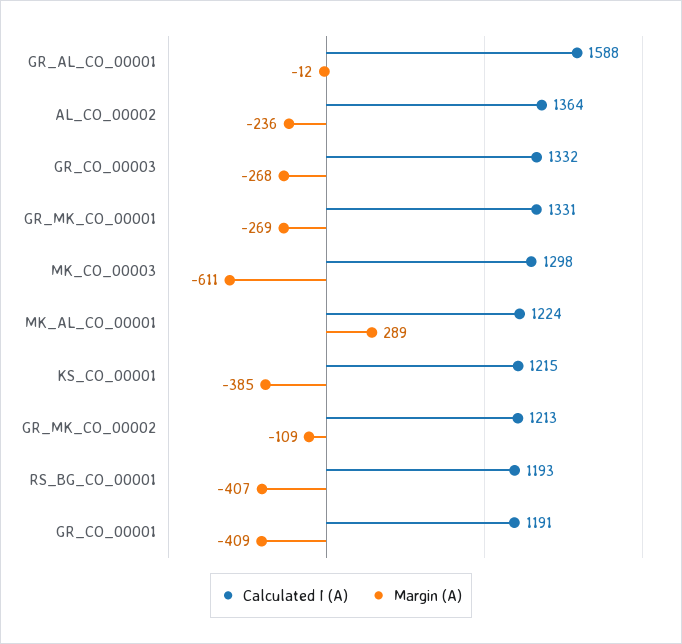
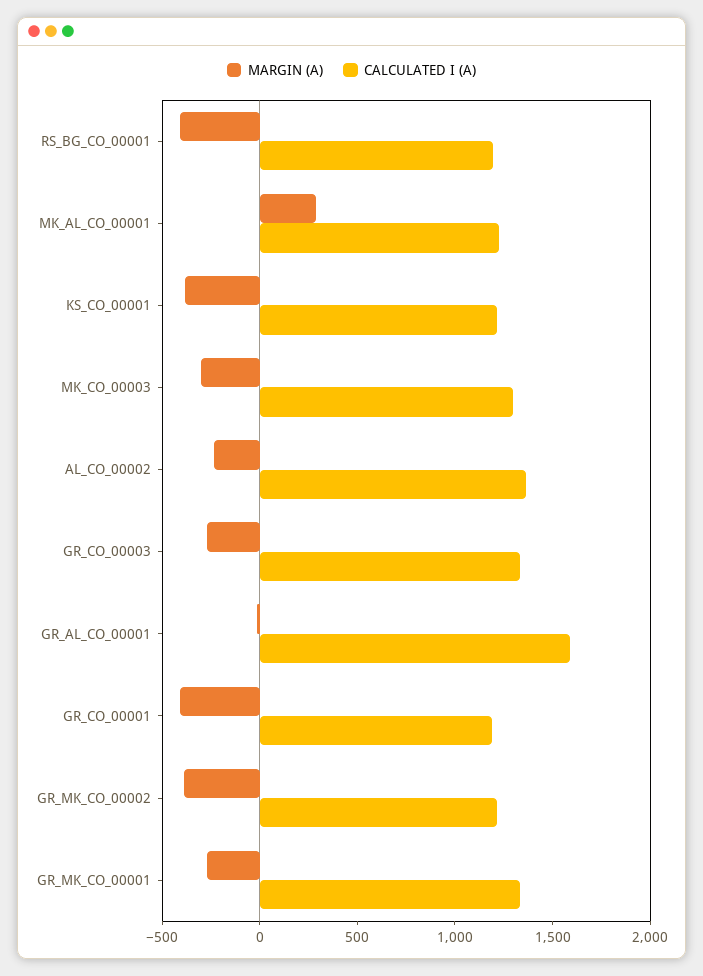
  {
    "Calculated I (A)": {
      "GR_AL_CO_00001": 1588,
      "AL_CO_00002": 1364,
      "GR_CO_00003": 1332,
      "GR_MK_CO_00001": 1331,
      "MK_CO_00003": 1298,
      "MK_AL_CO_00001": 1224,
      "KS_CO_00001": 1215,
      "GR_MK_CO_00002": 1213,
      "RS_BG_CO_00001": 1193,
      "GR_CO_00001": 1191
    },
    "Margin (A)": {
      "GR_AL_CO_00001": -12,
      "AL_CO_00002": -236,
      "GR_CO_00003": -268,
      "GR_MK_CO_00001": -269,
-     "MK_CO_00003": -611,
+     "MK_CO_00003": -300,
      "MK_AL_CO_00001": 289,
      "KS_CO_00001": -385,
-     "GR_MK_CO_00002": -109,
+     "GR_MK_CO_00002": -400,
      "RS_BG_CO_00001": -407,
      "GR_CO_00001": -409
    }
  }

